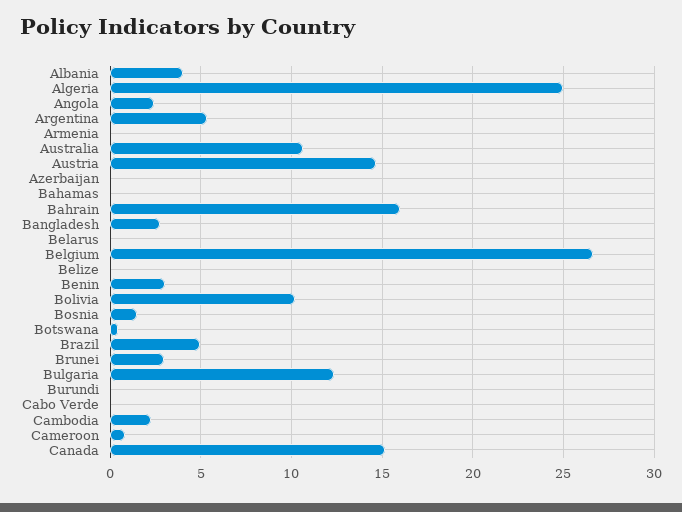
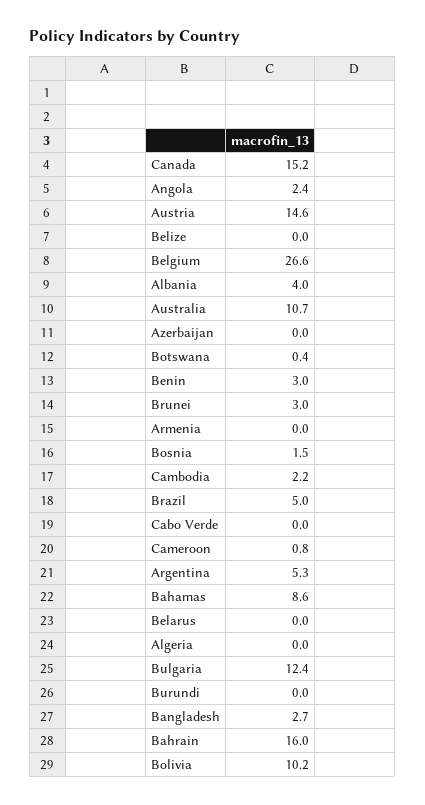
  {
    "Albania": 4,
-   "Algeria": 25,
+   "Algeria": 0,
    "Angola": 2.4,
    "Argentina": 5.3,
    "Armenia": 0,
    "Australia": 10.7,
    "Austria": 14.6,
    "Azerbaijan": 0,
-   "Bahamas": 0,
+   "Bahamas": 8.6,
    "Bahrain": 16,
    "Bangladesh": 2.7,
    "Belarus": 0,
    "Belgium": 26.6,
    "Belize": 0,
    "Benin": 3,
    "Bolivia": 10.2,
    "Bosnia": 1.5,
    "Botswana": 0.4,
    "Brazil": 5,
    "Brunei": 3,
    "Bulgaria": 12.4,
    "Burundi": 0,
    "Cabo Verde": 0,
    "Cambodia": 2.2,
    "Cameroon": 0.8,
    "Canada": 15.2
  }

